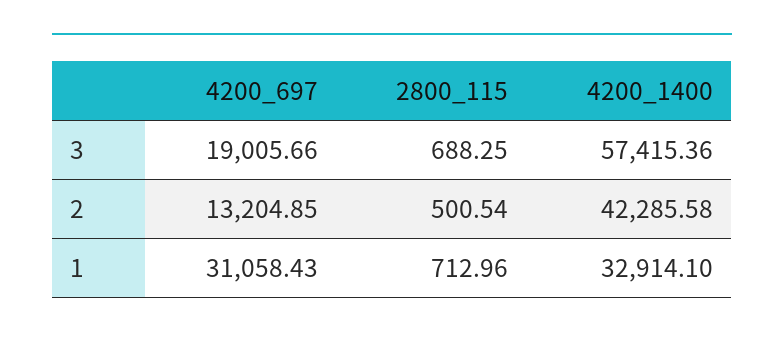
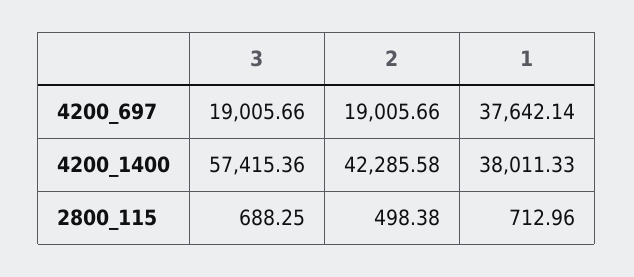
  {
    "4200_697": {
      "3": 19005.66,
-     "2": 13204.85,
+     "2": 19005.66,
-     "1": 31058.43
+     "1": 37642.14
    },
    "2800_115": {
      "3": 688.25,
-     "2": 500.54,
+     "2": 498.38,
      "1": 712.96
    },
    "4200_1400": {
      "3": 57415.36,
      "2": 42285.58,
-     "1": 32914.1
+     "1": 38011.33
    }
  }

